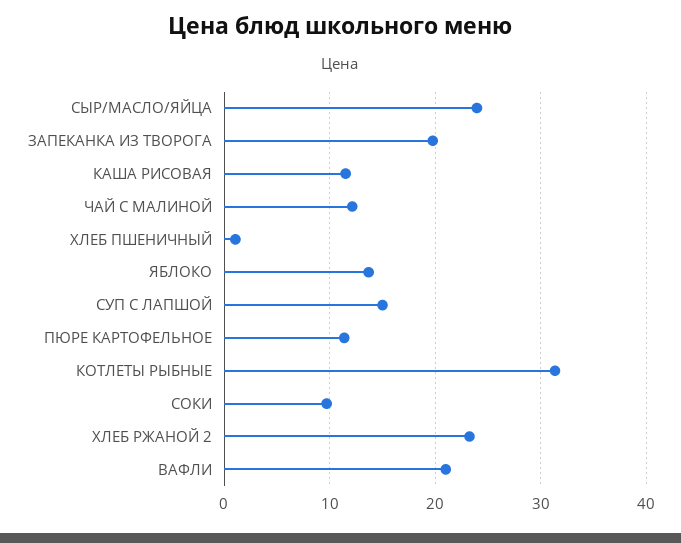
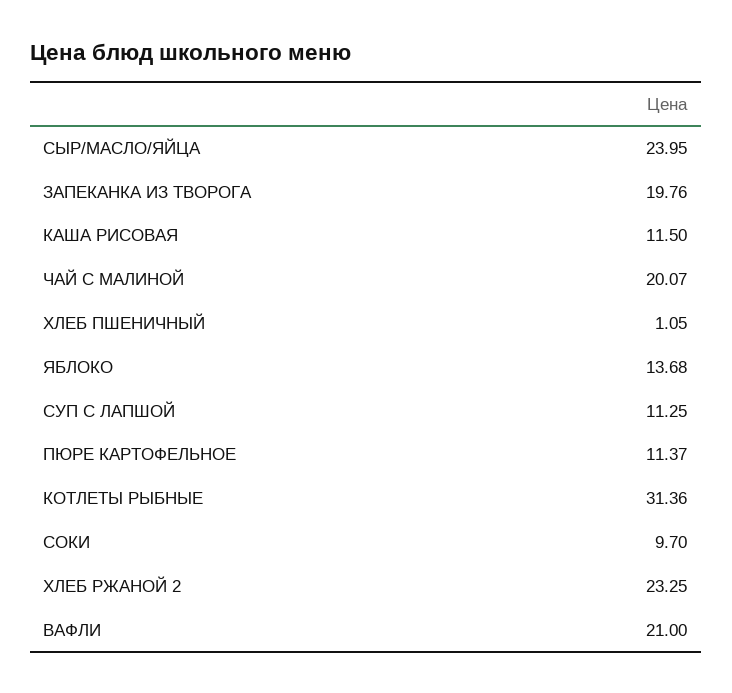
  {
    "СЫР/МАСЛО/ЯЙЦА": 23.95,
    "ЗАПЕКАНКА ИЗ ТВОРОГА": 19.76,
    "КАША РИСОВАЯ": 11.5,
-   "ЧАЙ С МАЛИНОЙ": 12,
+   "ЧАЙ С МАЛИНОЙ": 20.07,
    "ХЛЕБ ПШЕНИЧНЫЙ": 1.05,
    "ЯБЛОКО": 13.68,
-   "СУП С ЛАПШОЙ": 15,
+   "СУП С ЛАПШОЙ": 11.25,
    "ПЮРЕ КАРТОФЕЛЬНОЕ": 11.37,
    "КОТЛЕТЫ РЫБНЫЕ": 31.36,
    "СОКИ": 9.7,
    "ХЛЕБ РЖАНОЙ 2": 23.25,
    "ВАФЛИ": 21
  }

